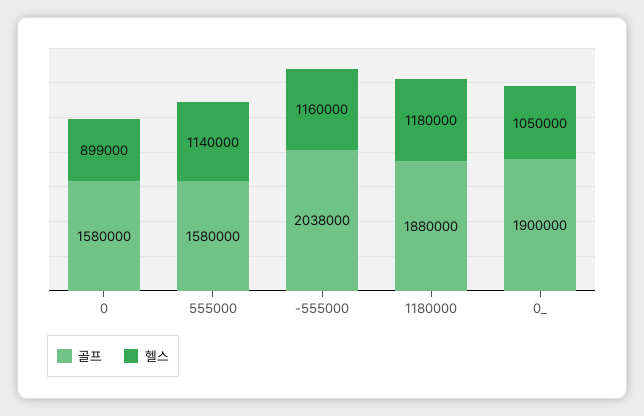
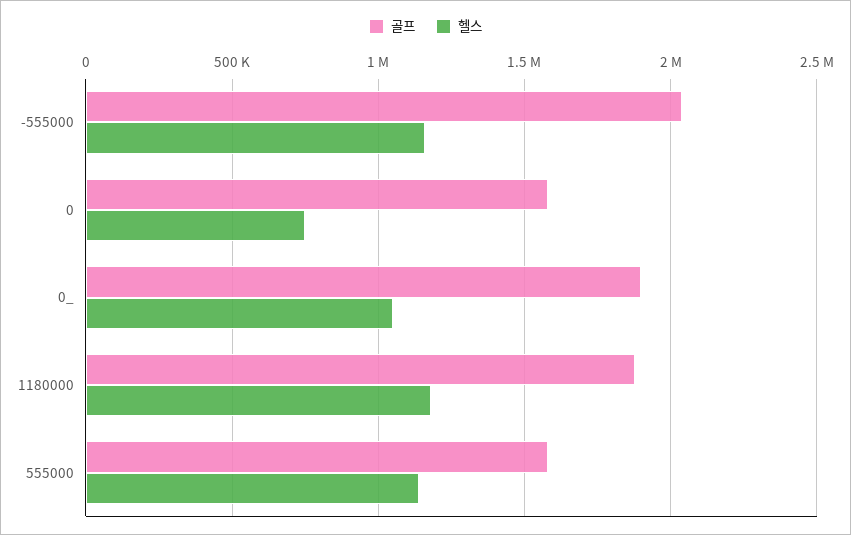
  {
    "골프": {
      "0": 1580000,
      "555000": 1580000,
      "-555000": 2038000,
      "1180000": 1880000,
      "0_": 1900000
    },
    "헬스": {
-     "0": 899000,
+     "0": 750000,
      "555000": 1140000,
      "-555000": 1160000,
      "1180000": 1180000,
      "0_": 1050000
    }
  }

